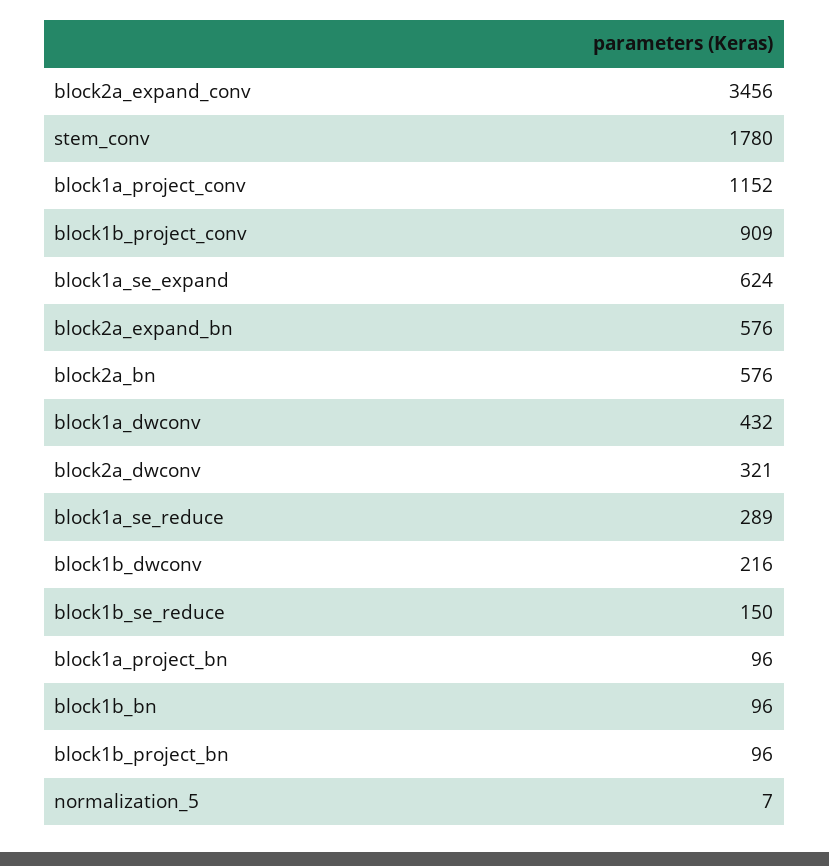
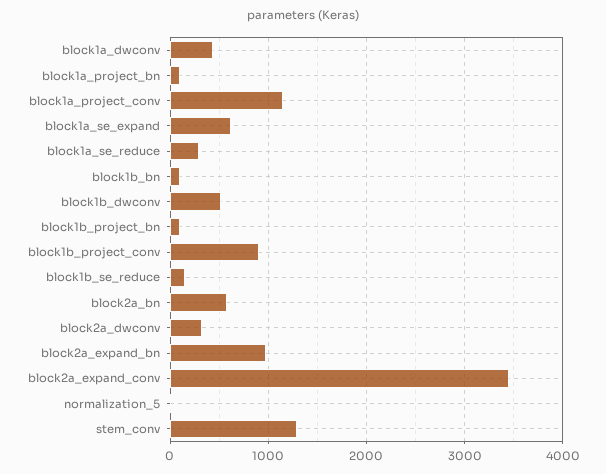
  {
    "block2a_expand_conv": 3456,
-   "stem_conv": 1780,
+   "stem_conv": 1300,
    "block1a_project_conv": 1152,
    "block1b_project_conv": 909,
    "block1a_se_expand": 624,
-   "block2a_expand_bn": 576,
+   "block2a_expand_bn": 1000,
    "block2a_bn": 576,
    "block1a_dwconv": 432,
    "block2a_dwconv": 321,
    "block1a_se_reduce": 289,
-   "block1b_dwconv": 216,
+   "block1b_dwconv": 500,
    "block1b_se_reduce": 150,
    "block1a_project_bn": 96,
    "block1b_bn": 96,
    "block1b_project_bn": 96,
    "normalization_5": 7
  }

